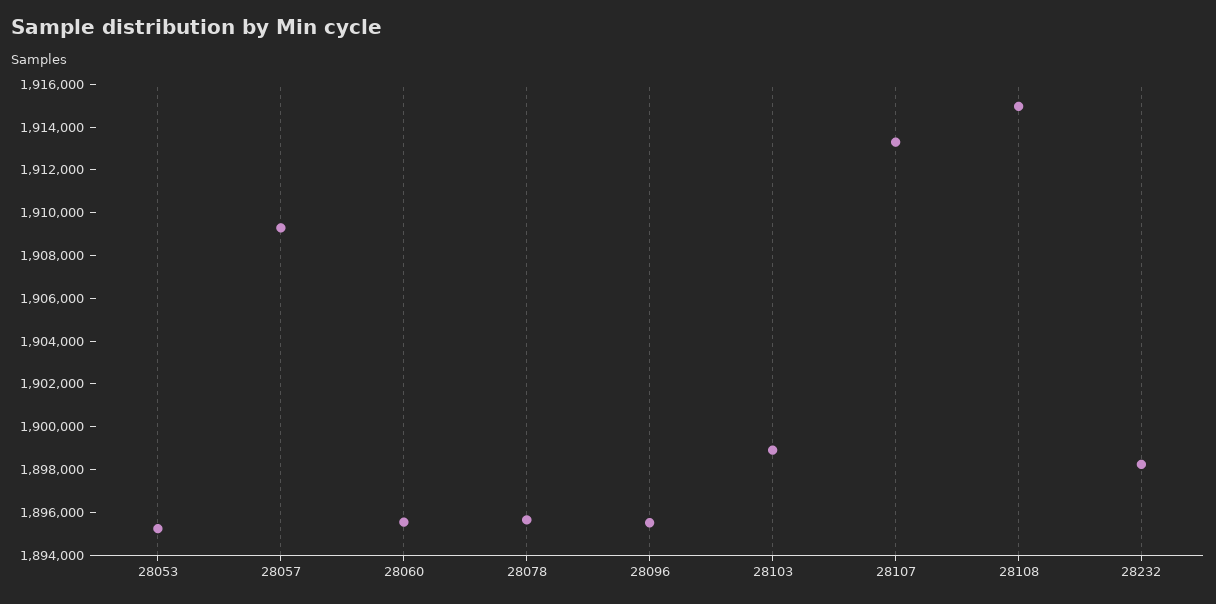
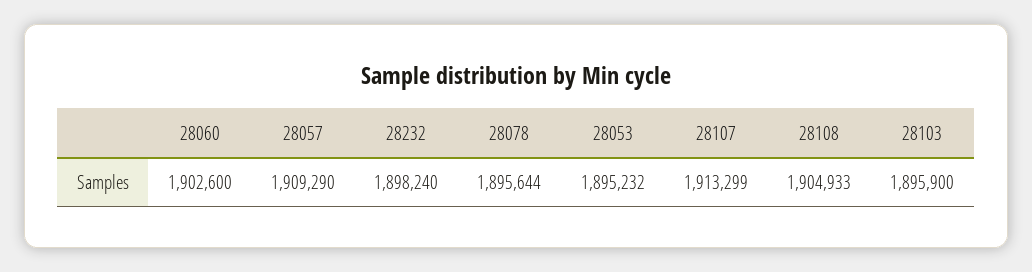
  {
    "28053": 1895232,
    "28057": 1909290,
-   "28060": 1895500,
+   "28060": 1902600,
    "28078": 1895644,
-   "28096": 1895500,
-   "28103": 1899000,
+   "28103": 1895900,
    "28107": 1913299,
-   "28108": 1915000,
+   "28108": 1904933,
    "28232": 1898240
  }

